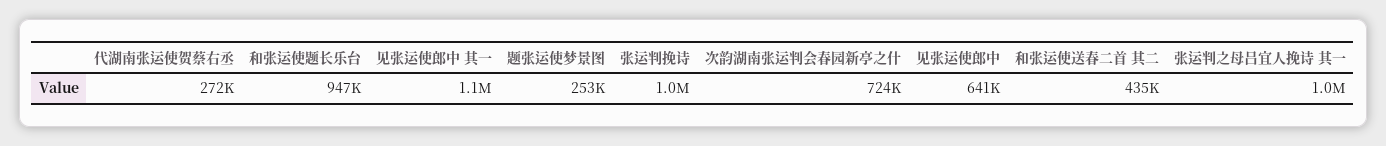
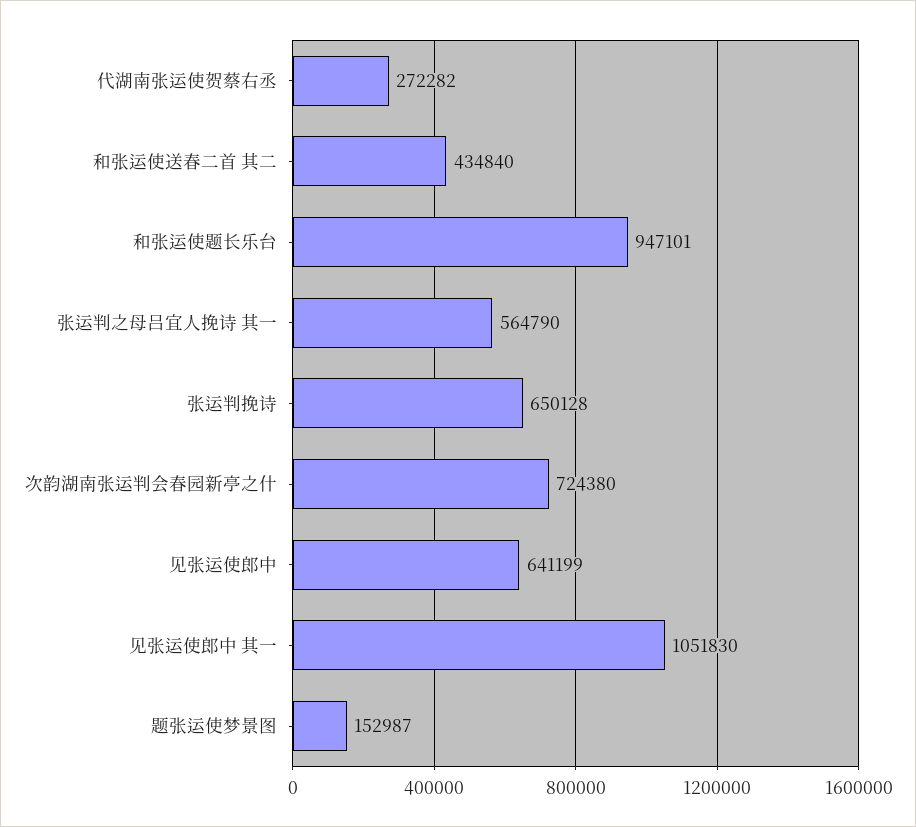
  {
    "代湖南张运使贺蔡右丞": 272282,
    "和张运使题长乐台": 947101,
    "见张运使郎中 其一": 1051830,
-   "题张运使梦景图": 253000,
+   "题张运使梦景图": 152987,
-   "张运判挽诗": 1000000,
+   "张运判挽诗": 650128,
    "次韵湖南张运判会春园新亭之什": 724380,
    "见张运使郎中": 641199,
    "和张运使送春二首 其二": 434840,
-   "张运判之母吕宜人挽诗 其一": 1000000
+   "张运判之母吕宜人挽诗 其一": 564790
  }

